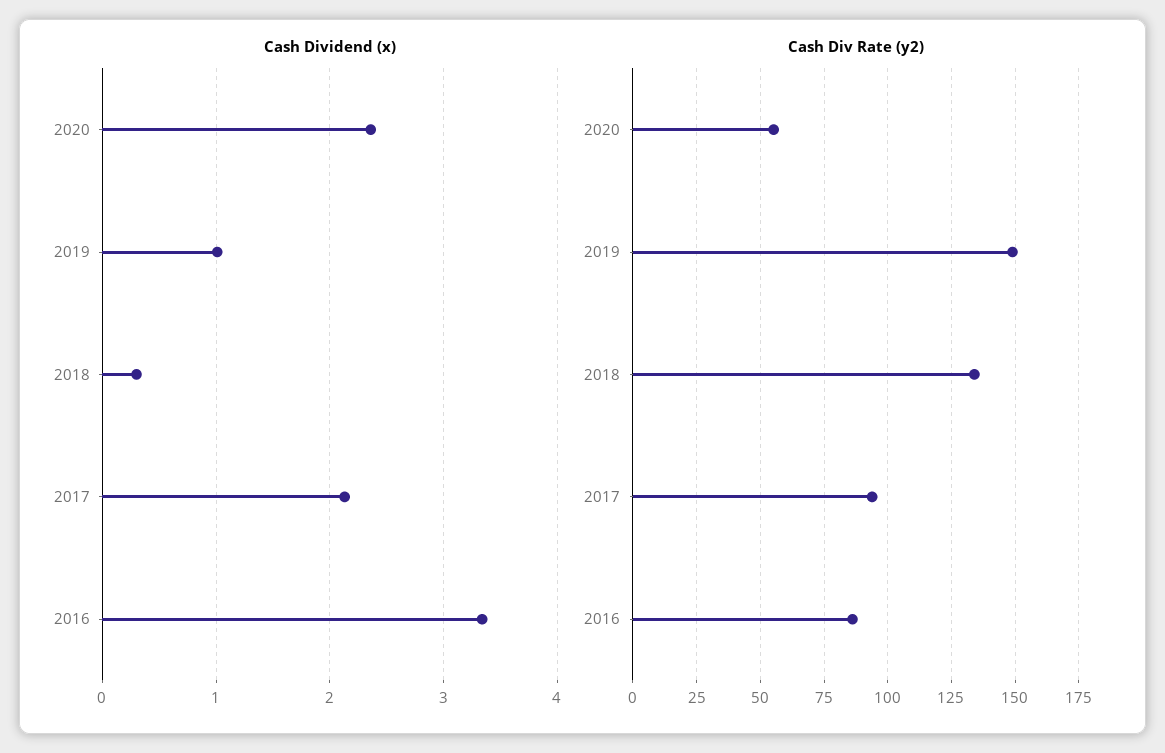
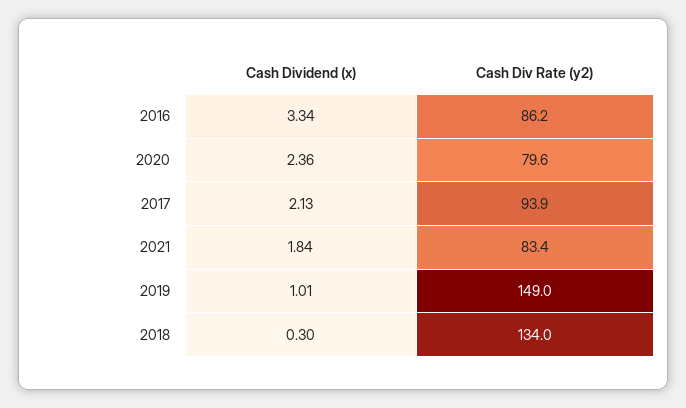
  {
    "Cash Dividend (x)": {
      "2020": 2.36,
      "2019": 1.01,
      "2018": 0.3,
      "2017": 2.13,
-     "2016": 3.34
+     "2016": 3.34,
+     "2021": 1.84
    },
    "Cash Div Rate (y2)": {
-     "2020": 55,
+     "2020": 79.6,
      "2019": 149,
      "2018": 134,
      "2017": 93.9,
-     "2016": 86.2
+     "2016": 86.2,
+     "2021": 83.4
    }
  }

